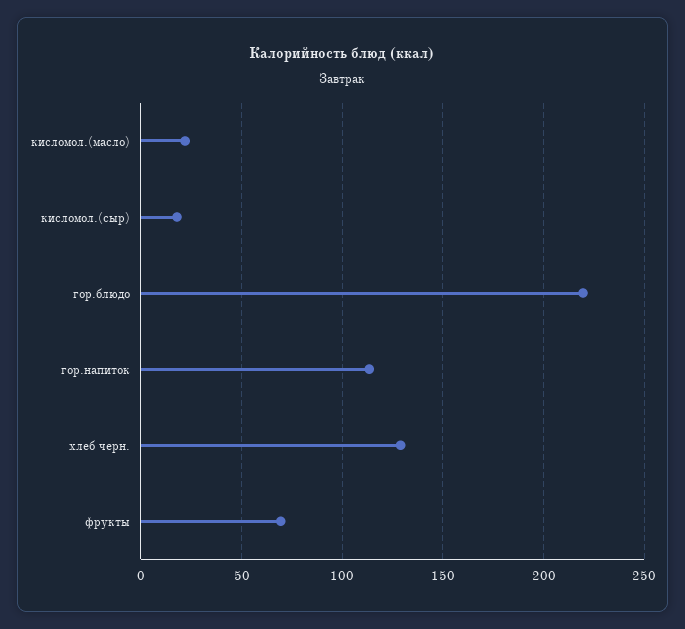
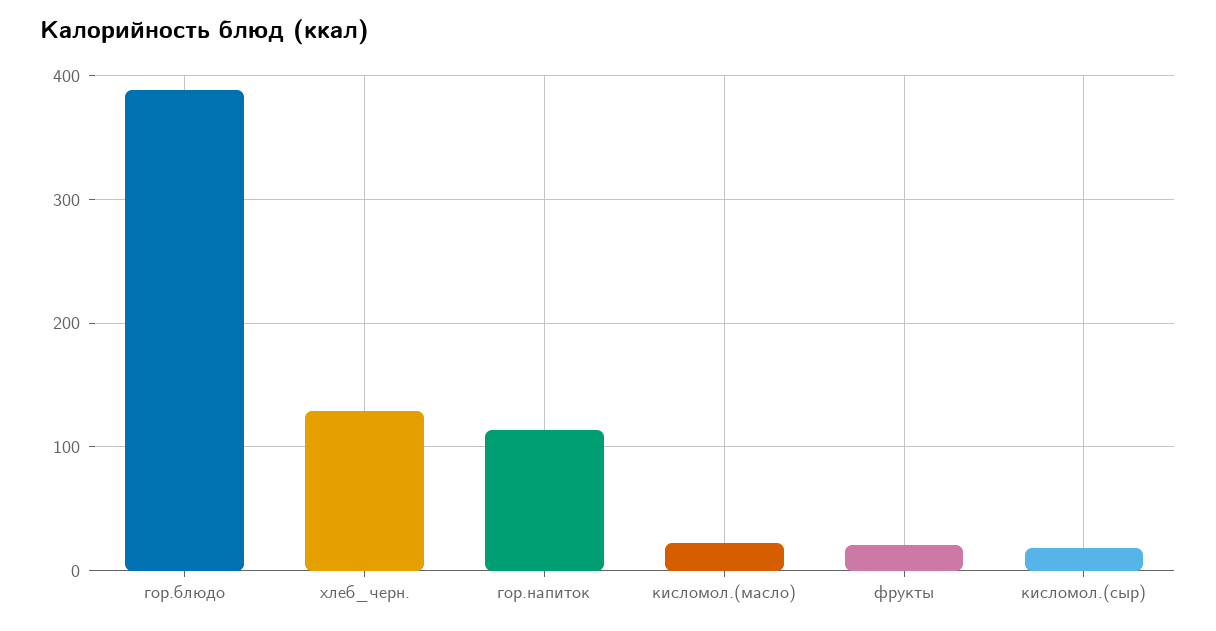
  {
    "кисломол.(масло)": 20,
    "кисломол.(сыр)": 20,
-   "гор.блюдо": 220,
+   "гор.блюдо": 390,
    "гор.напиток": 115,
    "хлеб черн.": 130,
-   "фрукты": 70
+   "фрукты": 20
  }

